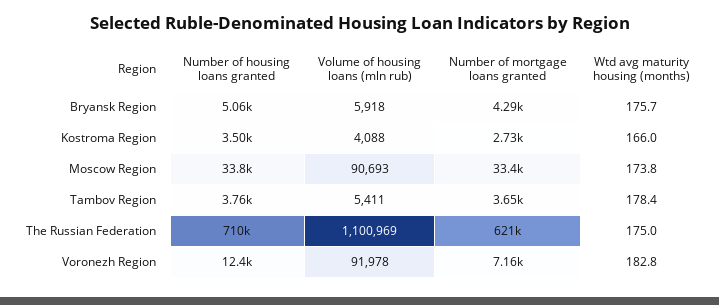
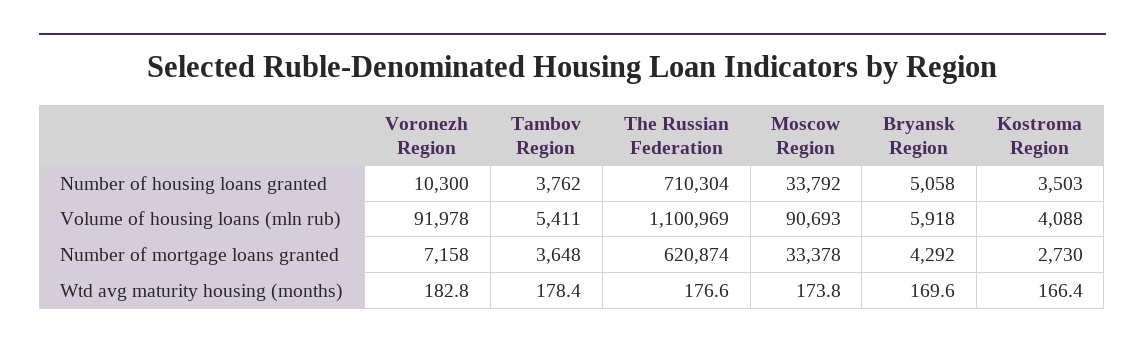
  {
    "Number of housing loans granted": {
      "Bryansk Region": 5058,
      "Kostroma Region": 3503,
      "Moscow Region": 33792,
      "Tambov Region": 3762,
      "The Russian Federation": 710304,
-     "Voronezh Region": 12400
+     "Voronezh Region": 10300
    },
    "Volume of housing loans (mln rub)": {
      "Bryansk Region": 5918,
      "Kostroma Region": 4088,
      "Moscow Region": 90693,
      "Tambov Region": 5411,
      "The Russian Federation": 1100969,
      "Voronezh Region": 91978
    },
    "Number of mortgage loans granted": {
      "Bryansk Region": 4292,
      "Kostroma Region": 2730,
      "Moscow Region": 33378,
      "Tambov Region": 3648,
      "The Russian Federation": 620874,
      "Voronezh Region": 7158
    },
    "Wtd avg maturity housing (months)": {
-     "Bryansk Region": 175.7,
+     "Bryansk Region": 169.6,
-     "Kostroma Region": 166,
+     "Kostroma Region": 166.4,
      "Moscow Region": 173.8,
      "Tambov Region": 178.4,
-     "The Russian Federation": 175,
+     "The Russian Federation": 176.6,
      "Voronezh Region": 182.8
    }
  }

